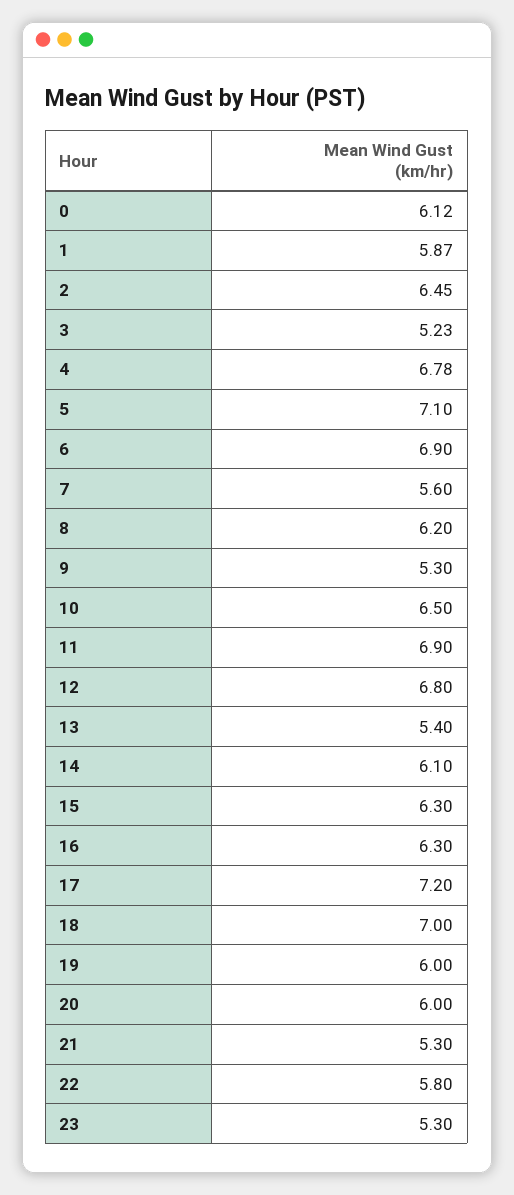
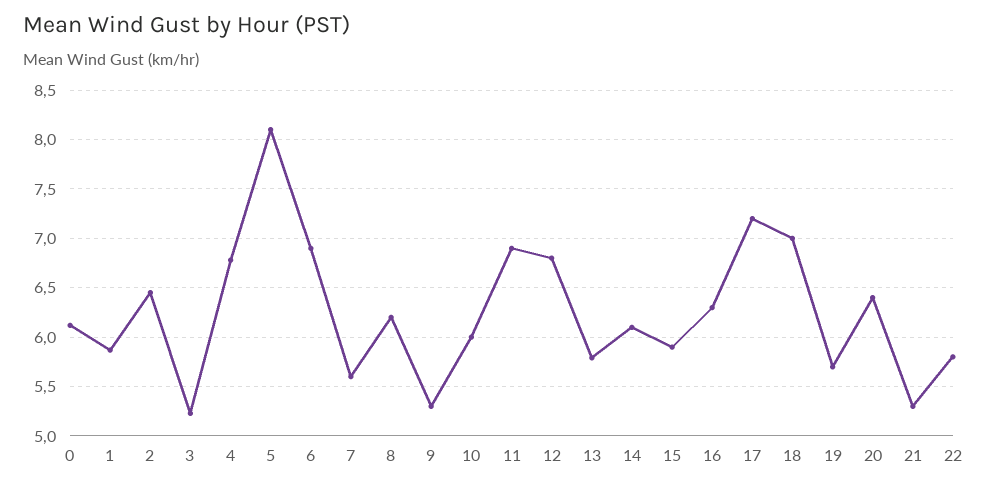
  {
    "0": 6.12,
    "1": 5.87,
    "2": 6.45,
    "3": 5.23,
    "4": 6.78,
-   "5": 7.1,
+   "5": 8.1,
    "6": 6.9,
    "7": 5.6,
    "8": 6.2,
    "9": 5.3,
-   "10": 6.5,
+   "10": 6,
    "11": 6.9,
    "12": 6.8,
-   "13": 5.4,
+   "13": 5.8,
    "14": 6.1,
-   "15": 6.3,
+   "15": 5.9,
    "16": 6.3,
    "17": 7.2,
    "18": 7,
-   "19": 6,
+   "19": 5.7,
-   "20": 6,
+   "20": 6.4,
    "21": 5.3,
-   "22": 5.8,
+   "22": 5.8
-   "23": 5.3
  }

